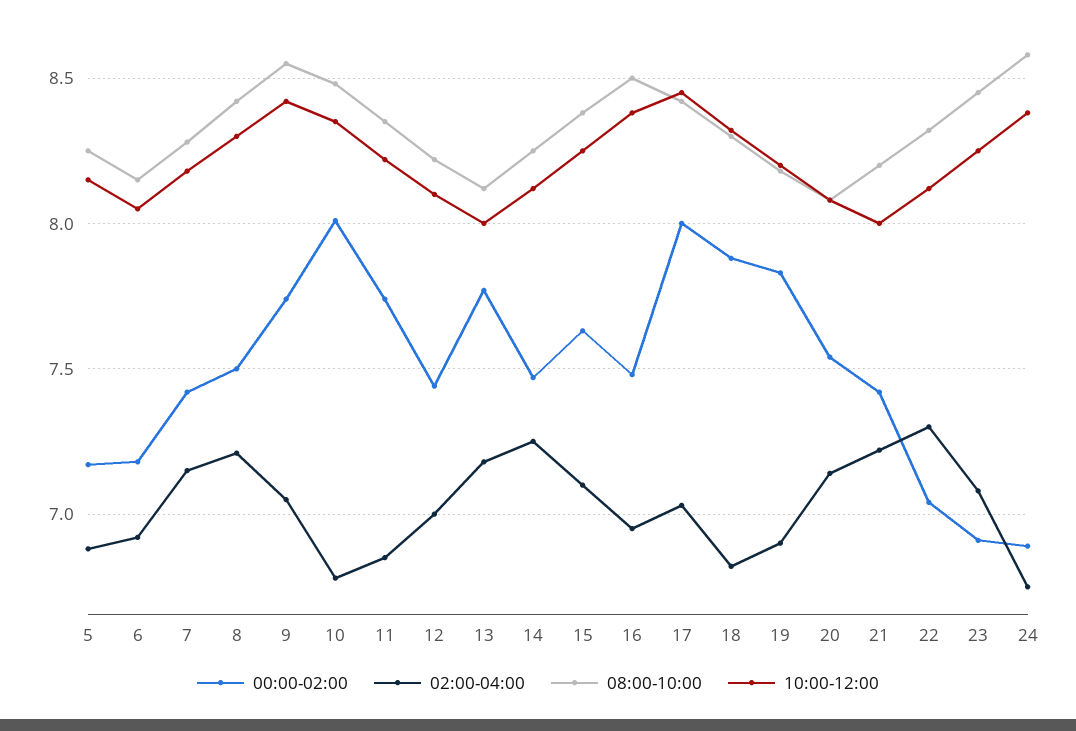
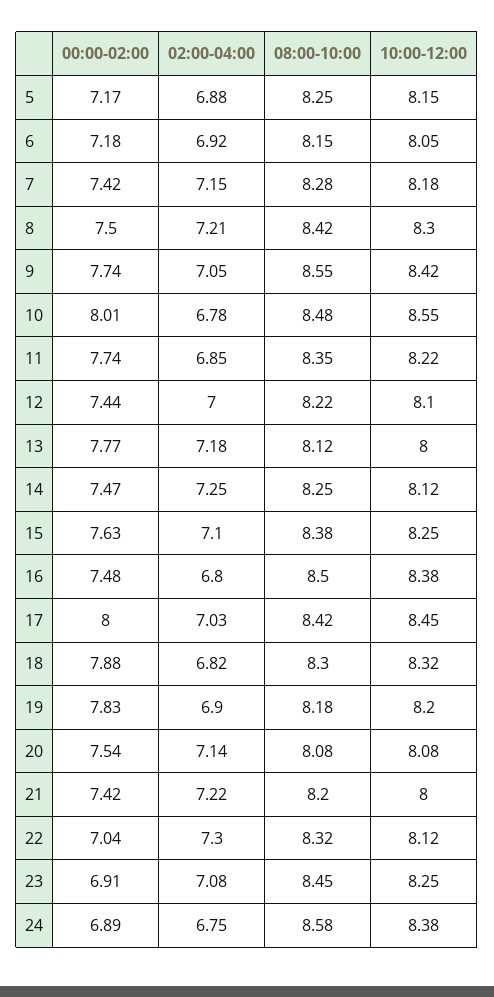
  {
    "00:00-02:00": {
      "5": 7.17,
      "6": 7.18,
      "7": 7.42,
      "8": 7.5,
      "9": 7.74,
      "10": 8.01,
      "11": 7.74,
      "12": 7.44,
      "13": 7.77,
      "14": 7.47,
      "15": 7.63,
      "16": 7.48,
      "17": 8,
      "18": 7.88,
      "19": 7.83,
      "20": 7.54,
      "21": 7.42,
      "22": 7.04,
      "23": 6.91,
      "24": 6.89
    },
    "02:00-04:00": {
      "5": 6.88,
      "6": 6.92,
      "7": 7.15,
      "8": 7.21,
      "9": 7.05,
      "10": 6.78,
      "11": 6.85,
      "12": 7,
      "13": 7.18,
      "14": 7.25,
      "15": 7.1,
-     "16": 6.95,
+     "16": 6.8,
      "17": 7.03,
      "18": 6.82,
      "19": 6.9,
      "20": 7.14,
      "21": 7.22,
      "22": 7.3,
      "23": 7.08,
      "24": 6.75
    },
    "08:00-10:00": {
      "5": 8.25,
      "6": 8.15,
      "7": 8.28,
      "8": 8.42,
      "9": 8.55,
      "10": 8.48,
      "11": 8.35,
      "12": 8.22,
      "13": 8.12,
      "14": 8.25,
      "15": 8.38,
      "16": 8.5,
      "17": 8.42,
      "18": 8.3,
      "19": 8.18,
      "20": 8.08,
      "21": 8.2,
      "22": 8.32,
      "23": 8.45,
      "24": 8.58
    },
    "10:00-12:00": {
      "5": 8.15,
      "6": 8.05,
      "7": 8.18,
      "8": 8.3,
      "9": 8.42,
-     "10": 8.35,
+     "10": 8.55,
      "11": 8.22,
      "12": 8.1,
      "13": 8,
      "14": 8.12,
      "15": 8.25,
      "16": 8.38,
      "17": 8.45,
      "18": 8.32,
      "19": 8.2,
      "20": 8.08,
      "21": 8,
      "22": 8.12,
      "23": 8.25,
      "24": 8.38
    }
  }

